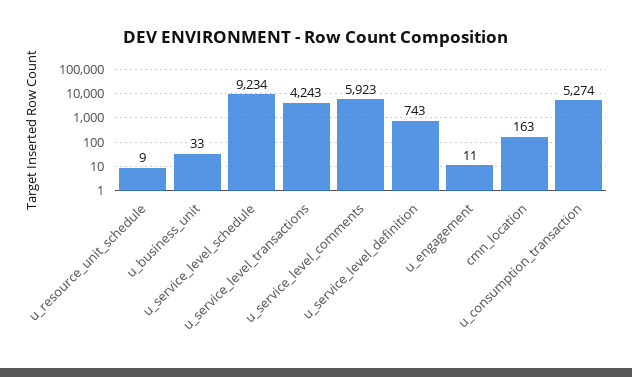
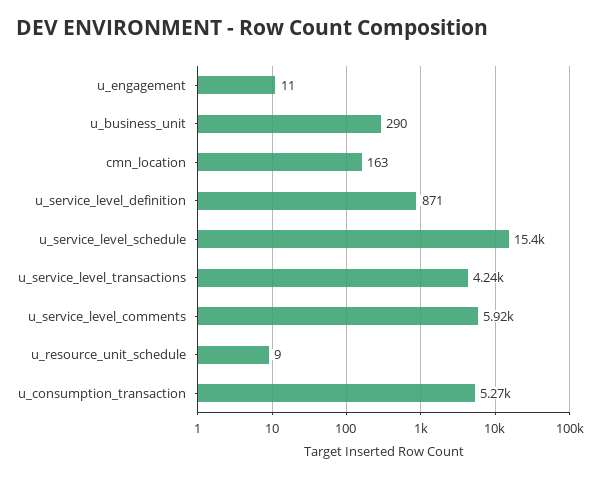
  {
    "u_resource_unit_schedule": 9,
-   "u_business_unit": 33,
+   "u_business_unit": 290,
-   "u_service_level_schedule": 9234,
+   "u_service_level_schedule": 15400,
    "u_service_level_transactions": 4243,
    "u_service_level_comments": 5923,
-   "u_service_level_definition": 743,
+   "u_service_level_definition": 871,
    "u_engagement": 11,
    "cmn_location": 163,
    "u_consumption_transaction": 5274
  }

